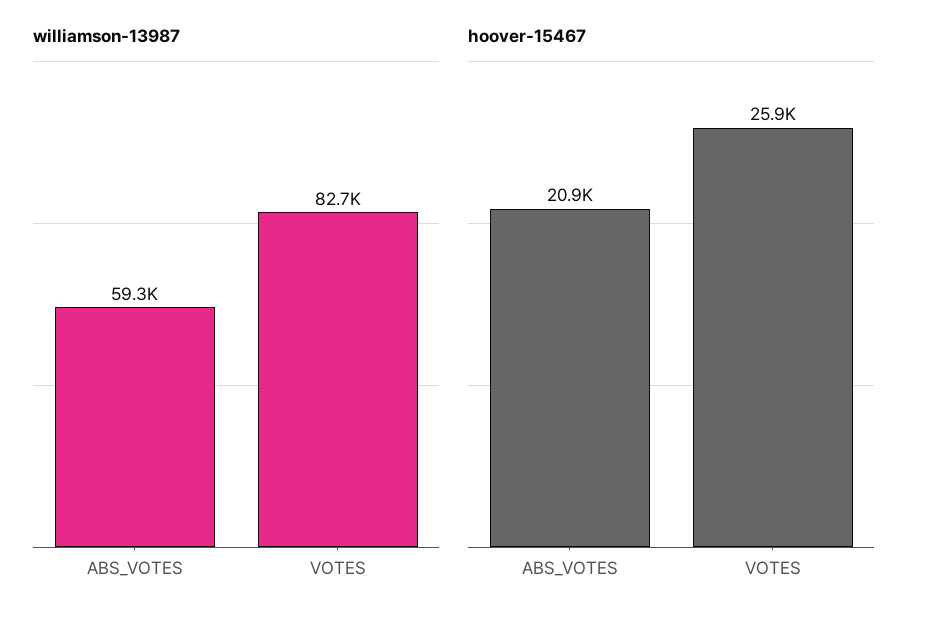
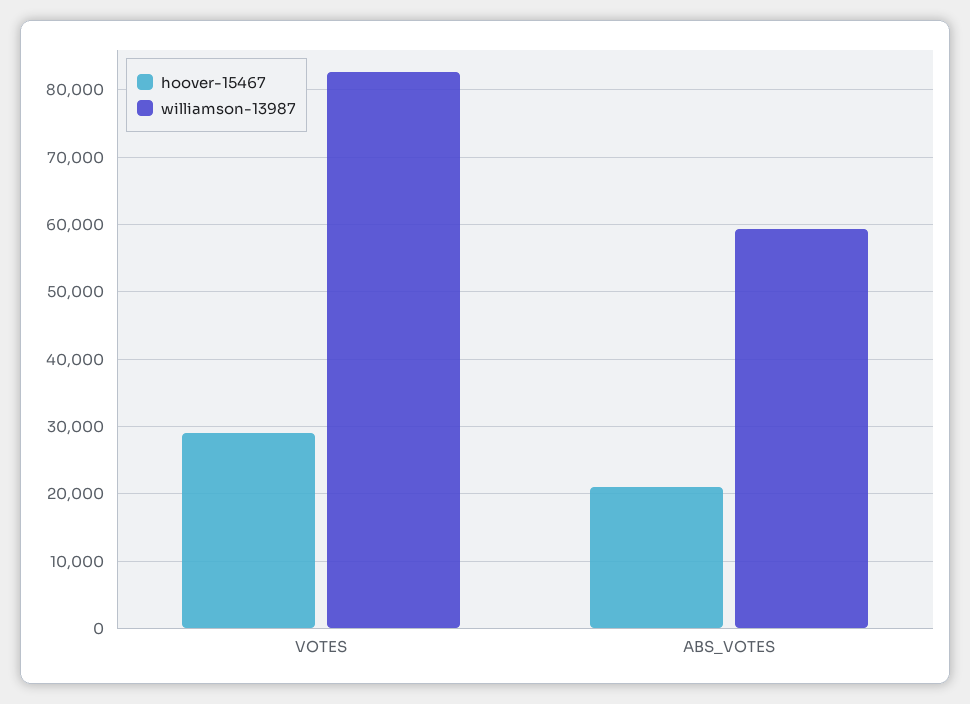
  {
    "williamson-13987": {
      "ABS_VOTES": 59300,
      "VOTES": 82700
    },
    "hoover-15467": {
      "ABS_VOTES": 20900,
-     "VOTES": 25900
+     "VOTES": 29000
    }
  }

